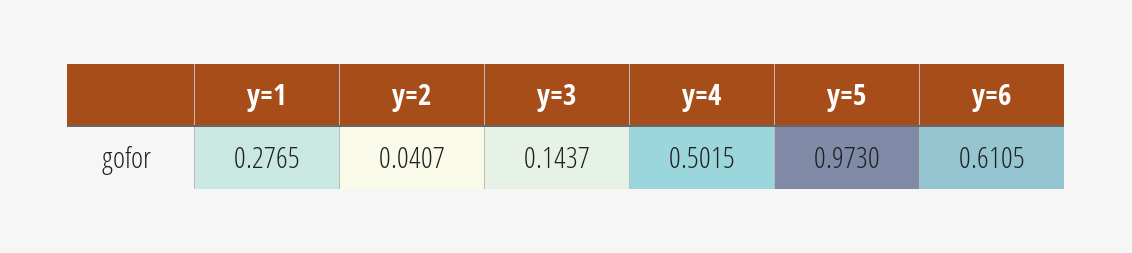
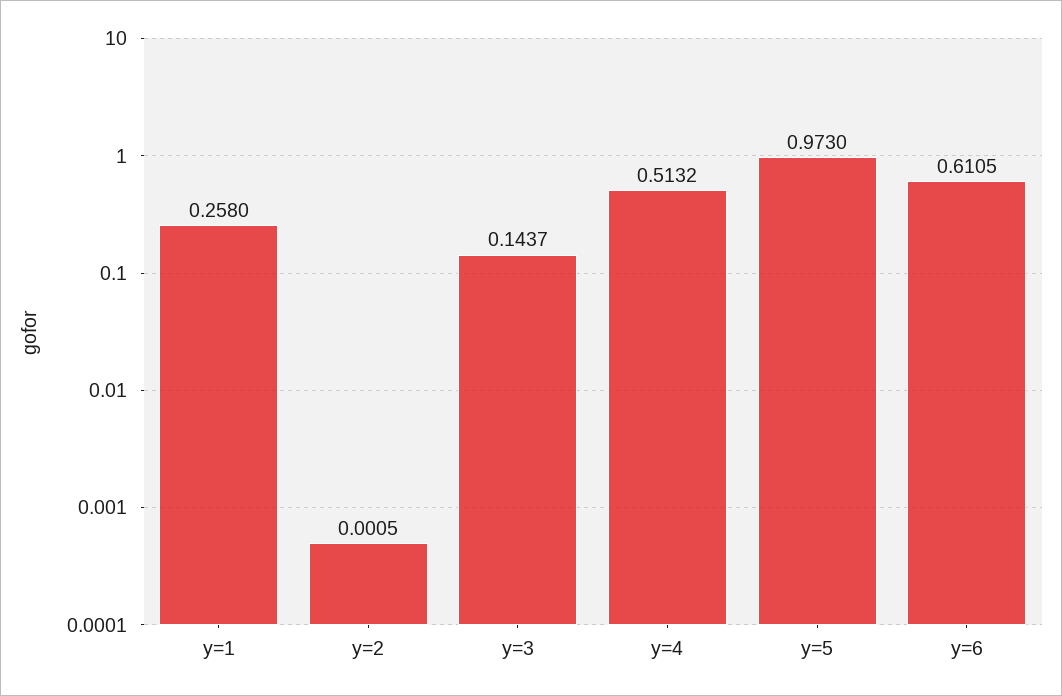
  {
-   "y=1": 0.2765,
+   "y=1": 0.258,
-   "y=2": 0.0407,
+   "y=2": 0.0005,
    "y=3": 0.1437,
-   "y=4": 0.5015,
+   "y=4": 0.5132,
    "y=5": 0.973,
    "y=6": 0.6105
  }

